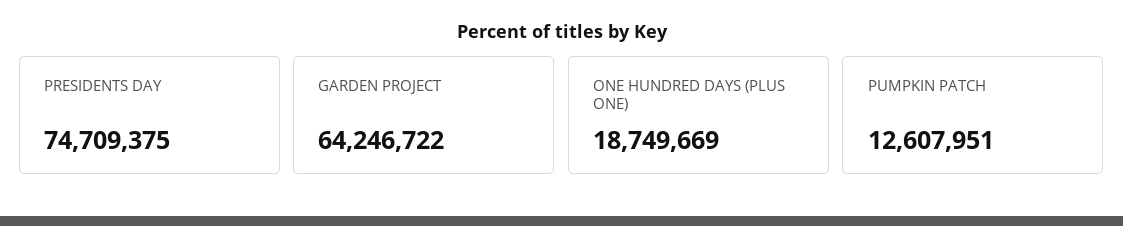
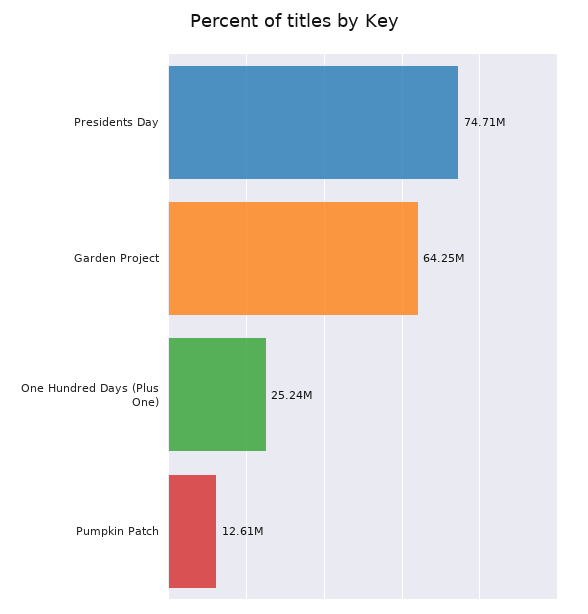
  {
    "PRESIDENTS DAY": 74709375,
    "GARDEN PROJECT": 64246722,
-   "ONE HUNDRED DAYS (PLUS ONE)": 18749669,
+   "ONE HUNDRED DAYS (PLUS ONE)": 25240000,
    "PUMPKIN PATCH": 12607951
  }

